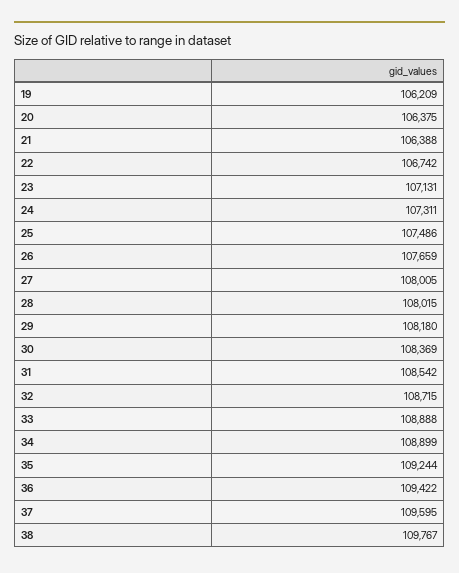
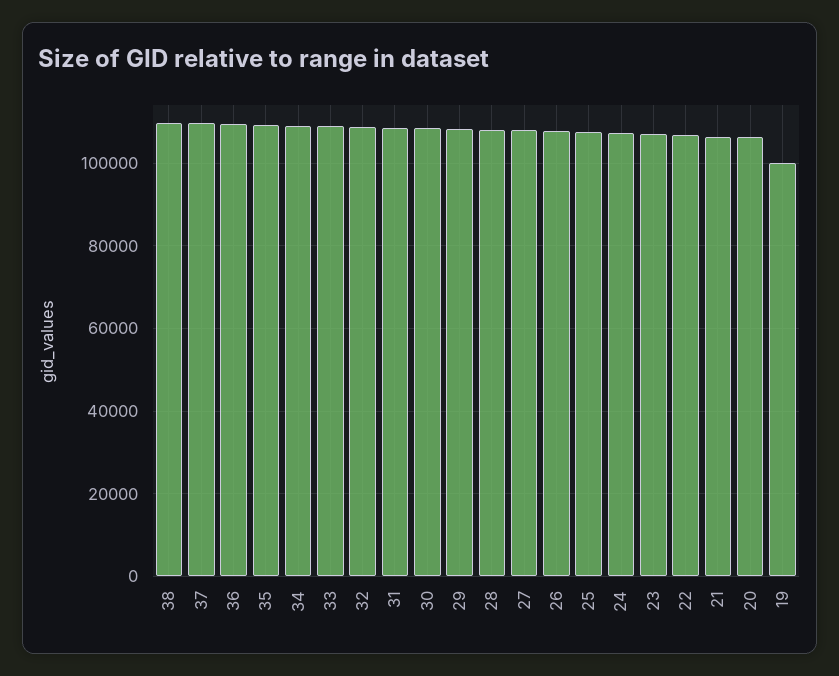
  {
-   "19": 106209,
+   "19": 100000,
    "20": 106375,
    "21": 106388,
    "22": 106742,
    "23": 107131,
    "24": 107311,
    "25": 107486,
    "26": 107659,
    "27": 108005,
    "28": 108015,
    "29": 108180,
    "30": 108369,
    "31": 108542,
    "32": 108715,
    "33": 108888,
    "34": 108899,
    "35": 109244,
    "36": 109422,
    "37": 109595,
    "38": 109767
  }

